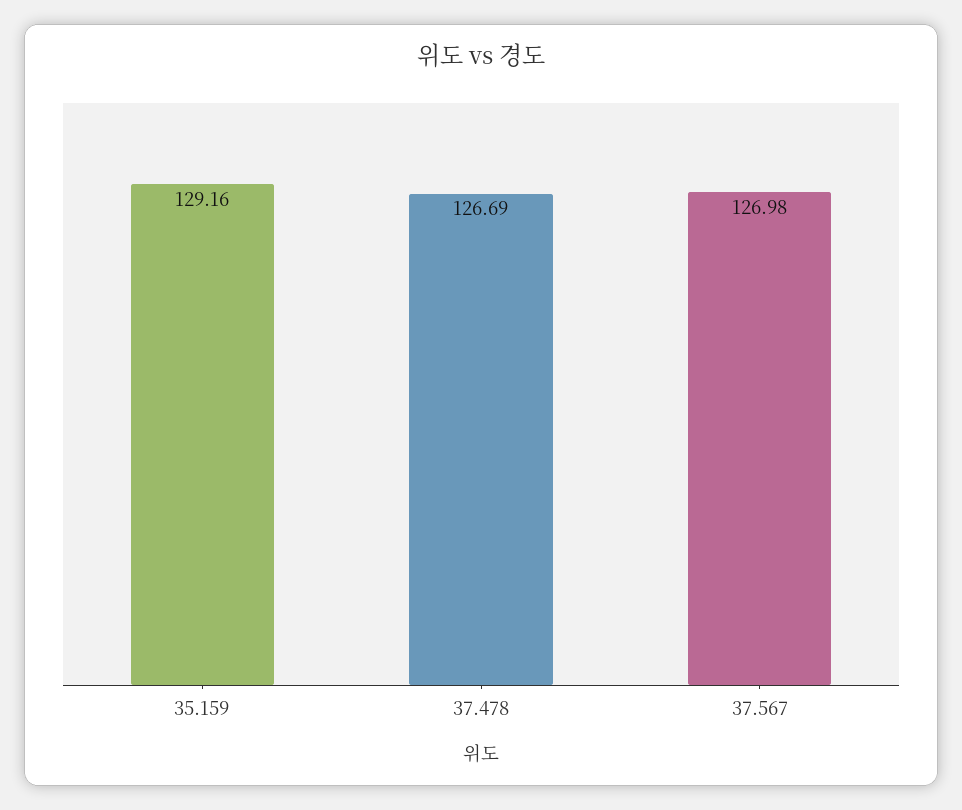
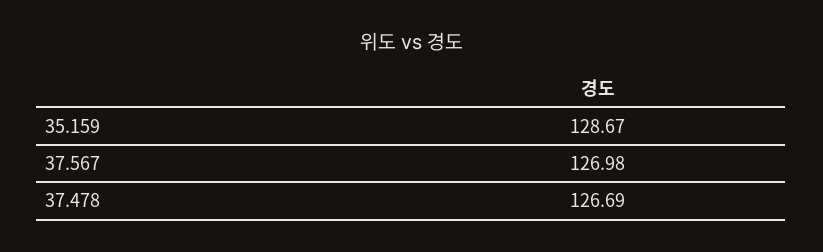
  {
-   "35.159": 129.16,
+   "35.159": 128.67,
    "37.478": 126.69,
    "37.567": 126.98
  }

